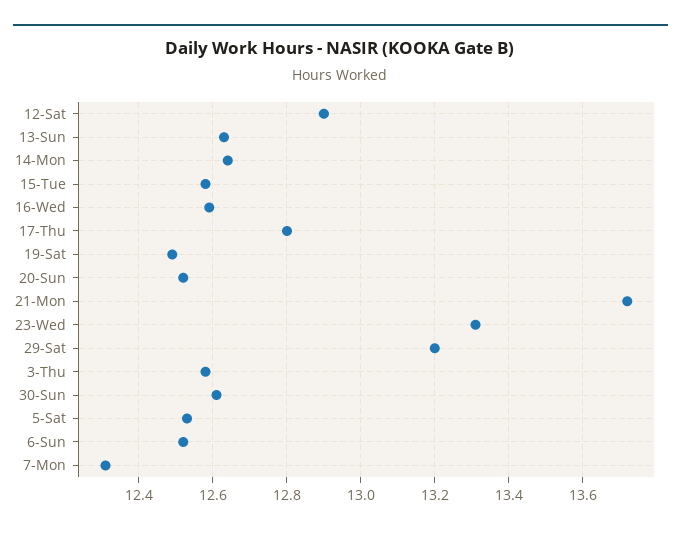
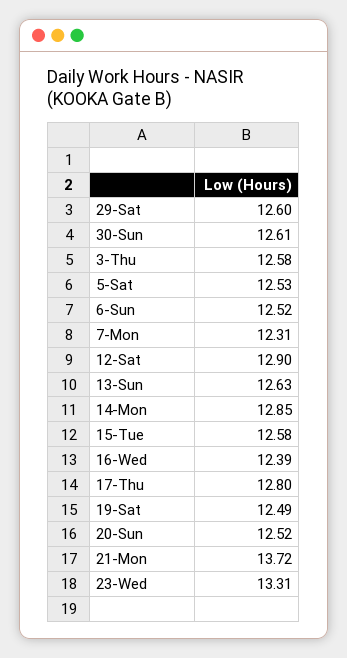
  {
    "12-Sat": 12.9,
    "13-Sun": 12.63,
-   "14-Mon": 12.65,
+   "14-Mon": 12.85,
    "15-Tue": 12.58,
-   "16-Wed": 12.6,
+   "16-Wed": 12.39,
    "17-Thu": 12.8,
    "19-Sat": 12.49,
    "20-Sun": 12.52,
    "21-Mon": 13.72,
    "23-Wed": 13.31,
-   "29-Sat": 13.2,
+   "29-Sat": 12.6,
    "3-Thu": 12.58,
    "30-Sun": 12.61,
    "5-Sat": 12.53,
    "6-Sun": 12.52,
    "7-Mon": 12.31
  }

